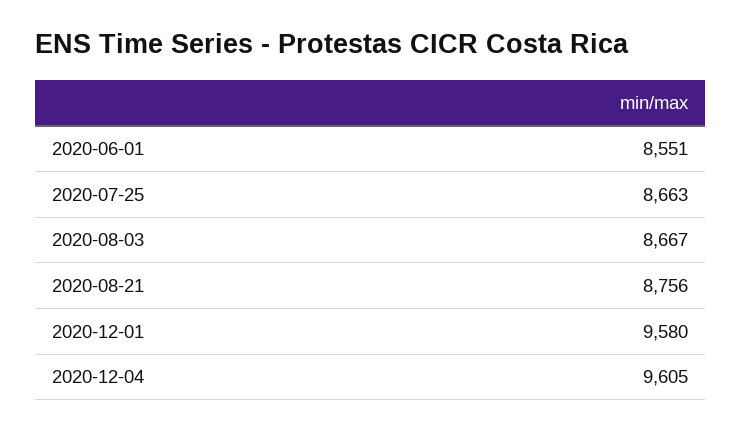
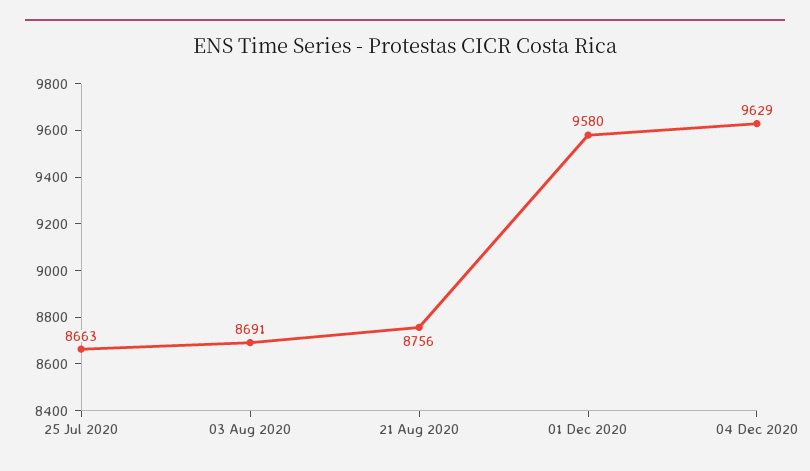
  {
-   "2020-06-01": 8551,
    "2020-07-25": 8663,
-   "2020-08-03": 8667,
+   "2020-08-03": 8691,
    "2020-08-21": 8756,
    "2020-12-01": 9580,
-   "2020-12-04": 9605
+   "2020-12-04": 9629
  }

